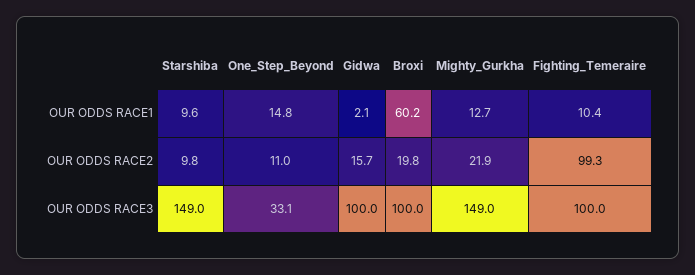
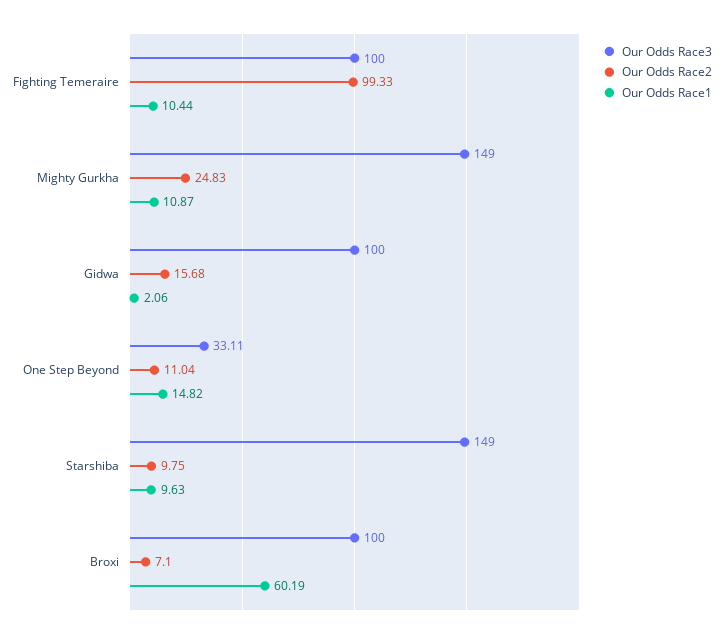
  {
    "OUR ODDS RACE1": {
      "Starshiba": 9.63,
      "One_Step_Beyond": 14.82,
      "Gidwa": 2.06,
      "Broxi": 60.19,
-     "Mighty_Gurkha": 12.7,
+     "Mighty_Gurkha": 10.87,
      "Fighting_Temeraire": 10.44
    },
    "OUR ODDS RACE2": {
      "Starshiba": 9.75,
      "One_Step_Beyond": 11.04,
      "Gidwa": 15.68,
-     "Broxi": 19.8,
+     "Broxi": 7.1,
-     "Mighty_Gurkha": 21.9,
+     "Mighty_Gurkha": 24.83,
      "Fighting_Temeraire": 99.33
    },
    "OUR ODDS RACE3": {
      "Starshiba": 149,
      "One_Step_Beyond": 33.11,
      "Gidwa": 100,
      "Broxi": 100,
      "Mighty_Gurkha": 149,
      "Fighting_Temeraire": 100
    }
  }

